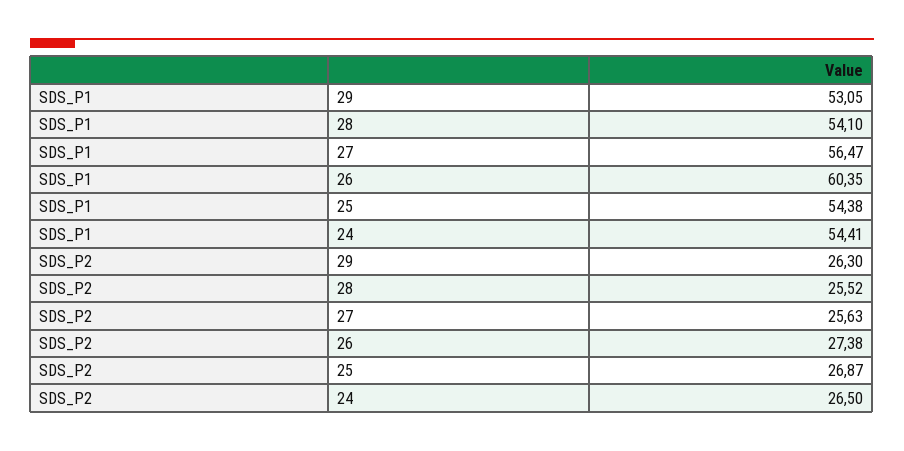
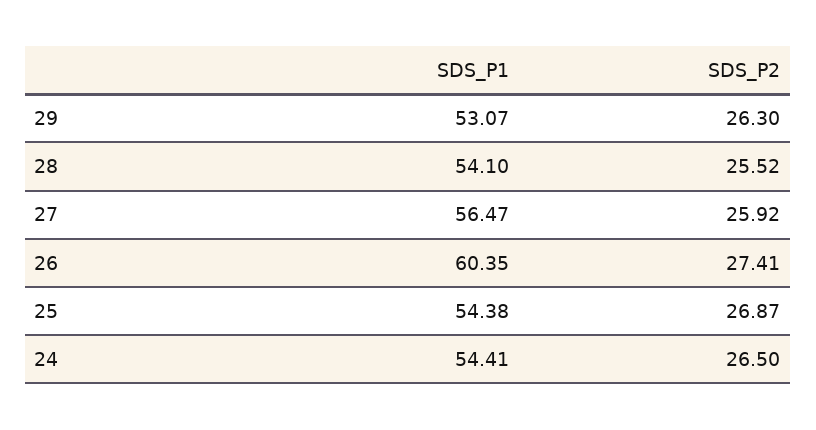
  {
    "SDS_P1": {
-     "29": 53.05,
+     "29": 53.07,
      "28": 54.1,
      "27": 56.47,
      "26": 60.35,
      "25": 54.38,
      "24": 54.41
    },
    "SDS_P2": {
      "29": 26.3,
      "28": 25.52,
-     "27": 25.63,
+     "27": 25.92,
-     "26": 27.38,
+     "26": 27.41,
      "25": 26.87,
      "24": 26.5
    }
  }

